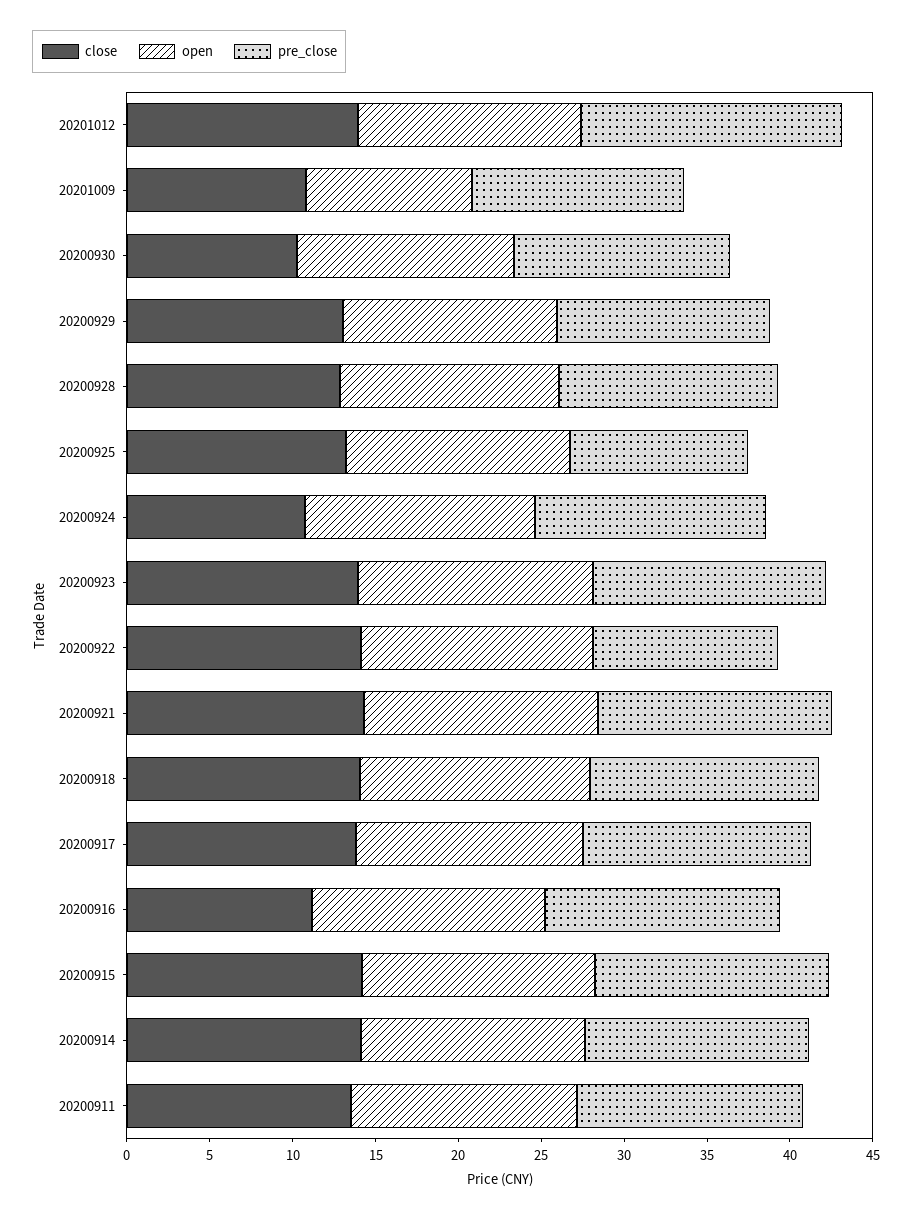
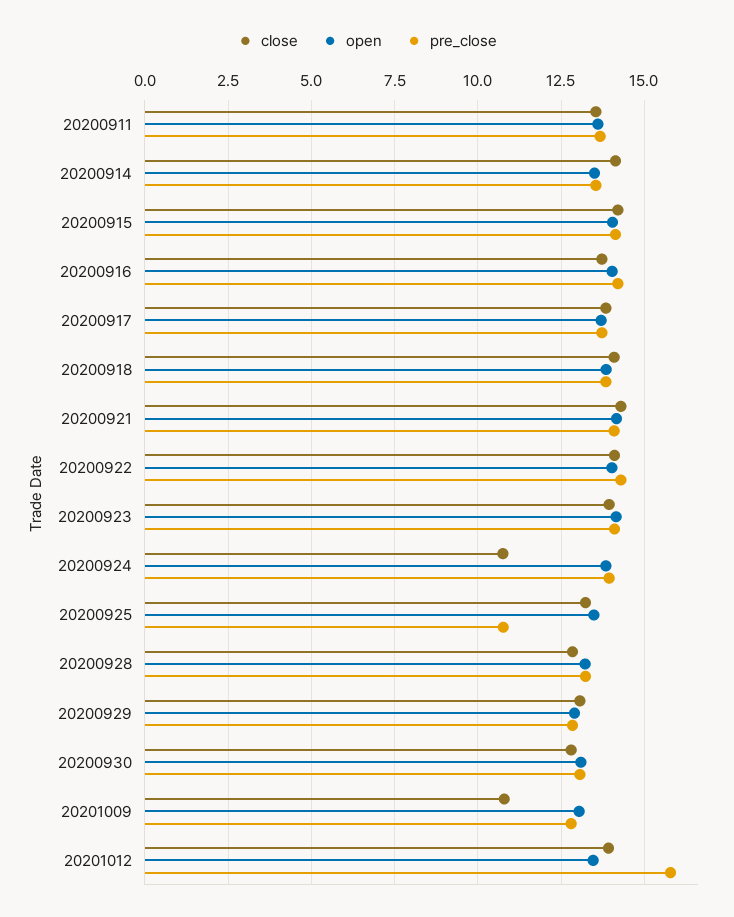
  {
    "close": {
      "20201012": 14,
      "20201009": 10.75,
-     "20200930": 10,
+     "20200930": 12.75,
      "20200929": 13,
      "20200928": 12.75,
      "20200925": 13.25,
      "20200924": 10.75,
      "20200923": 14,
      "20200922": 14,
      "20200921": 14.25,
      "20200918": 14,
      "20200917": 13.75,
-     "20200916": 11,
+     "20200916": 13.75,
      "20200915": 14.25,
      "20200914": 14.25,
      "20200911": 13.5
    },
    "open": {
      "20201012": 13.5,
-     "20201009": 10,
+     "20201009": 13,
      "20200930": 13,
      "20200929": 13,
      "20200928": 13.25,
      "20200925": 13.5,
      "20200924": 13.75,
      "20200923": 14.25,
      "20200922": 14,
      "20200921": 14.25,
      "20200918": 13.75,
      "20200917": 13.75,
      "20200916": 14,
      "20200915": 14,
      "20200914": 13.5,
      "20200911": 13.5
    },
    "pre_close": {
      "20201012": 15.75,
      "20201009": 12.75,
      "20200930": 13,
      "20200929": 12.75,
      "20200928": 13.25,
      "20200925": 10.75,
      "20200924": 14,
      "20200923": 14,
-     "20200922": 11,
+     "20200922": 14.25,
      "20200921": 14,
      "20200918": 13.75,
      "20200917": 13.75,
      "20200916": 14.25,
      "20200915": 14.25,
      "20200914": 13.5,
      "20200911": 13.75
    }
  }

